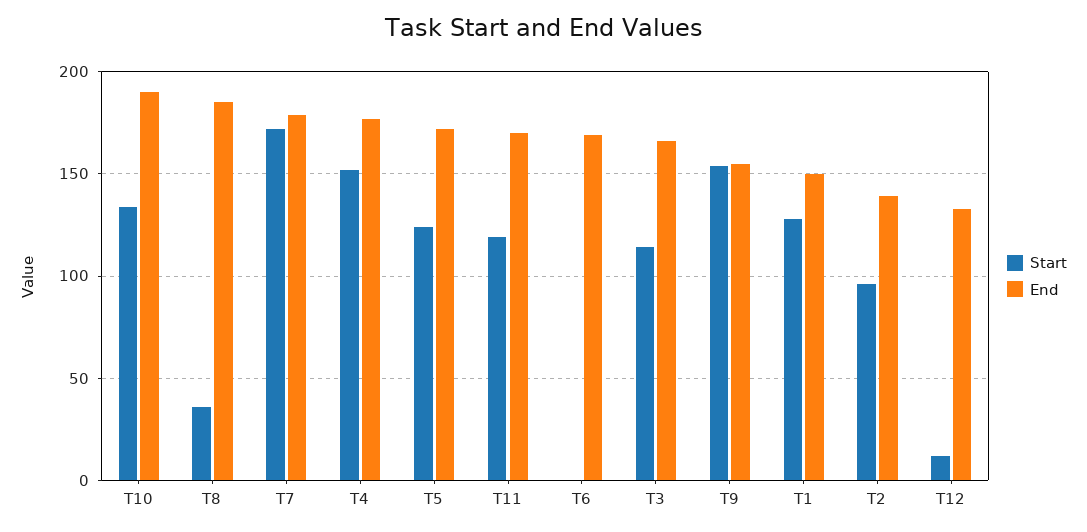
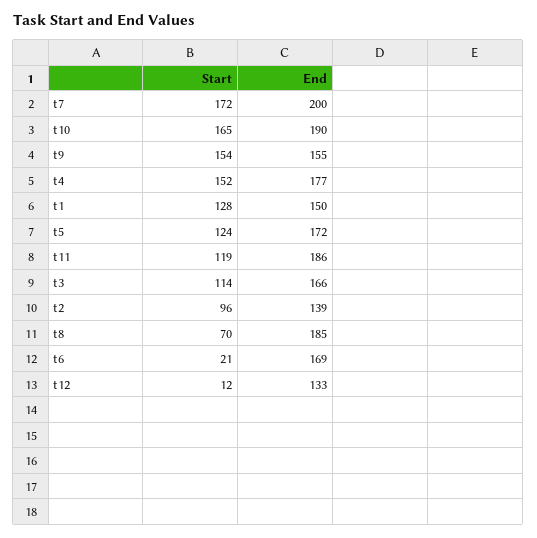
  {
    "Start": {
-     "T10": 135,
+     "T10": 165,
-     "T8": 35,
+     "T8": 70,
      "T7": 172,
      "T4": 152,
      "T5": 124,
      "T11": 119,
-     "T6": 0,
+     "T6": 21,
      "T3": 114,
      "T9": 154,
      "T1": 128,
      "T2": 96,
      "T12": 12
    },
    "End": {
      "T10": 190,
      "T8": 185,
-     "T7": 180,
+     "T7": 200,
      "T4": 177,
      "T5": 172,
-     "T11": 170,
+     "T11": 186,
      "T6": 169,
      "T3": 166,
      "T9": 155,
      "T1": 150,
      "T2": 139,
      "T12": 133
    }
  }

